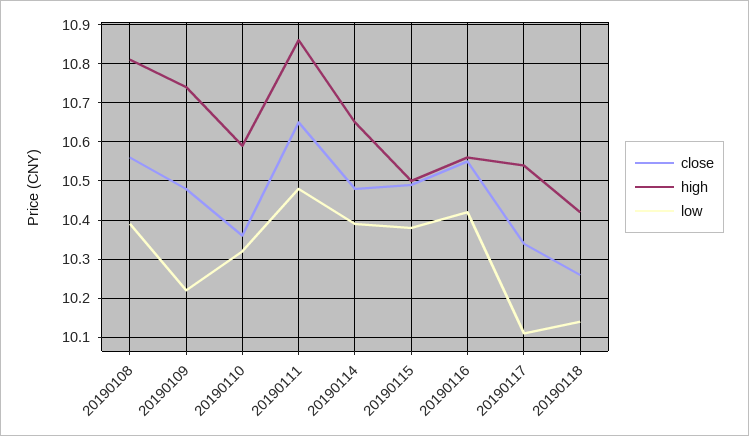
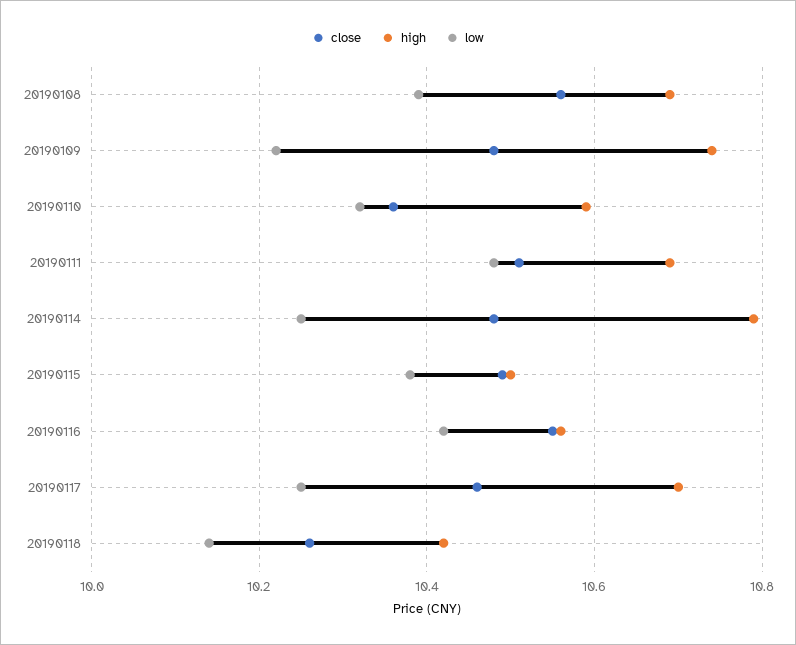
  {
    "close": {
      "20190108": 10.55,
      "20190109": 10.5,
      "20190110": 10.35,
-     "20190111": 10.65,
+     "20190111": 10.5,
      "20190114": 10.5,
      "20190115": 10.5,
      "20190116": 10.55,
-     "20190117": 10.35,
+     "20190117": 10.45,
      "20190118": 10.25
    },
    "high": {
-     "20190108": 10.8,
+     "20190108": 10.7,
      "20190109": 10.75,
      "20190110": 10.6,
-     "20190111": 10.85,
+     "20190111": 10.7,
-     "20190114": 10.65,
+     "20190114": 10.8,
      "20190115": 10.5,
      "20190116": 10.55,
-     "20190117": 10.55,
+     "20190117": 10.7,
      "20190118": 10.4
    },
    "low": {
      "20190108": 10.4,
      "20190109": 10.2,
      "20190110": 10.3,
      "20190111": 10.5,
-     "20190114": 10.4,
+     "20190114": 10.25,
      "20190115": 10.4,
      "20190116": 10.4,
-     "20190117": 10.1,
+     "20190117": 10.25,
      "20190118": 10.15
    }
  }

